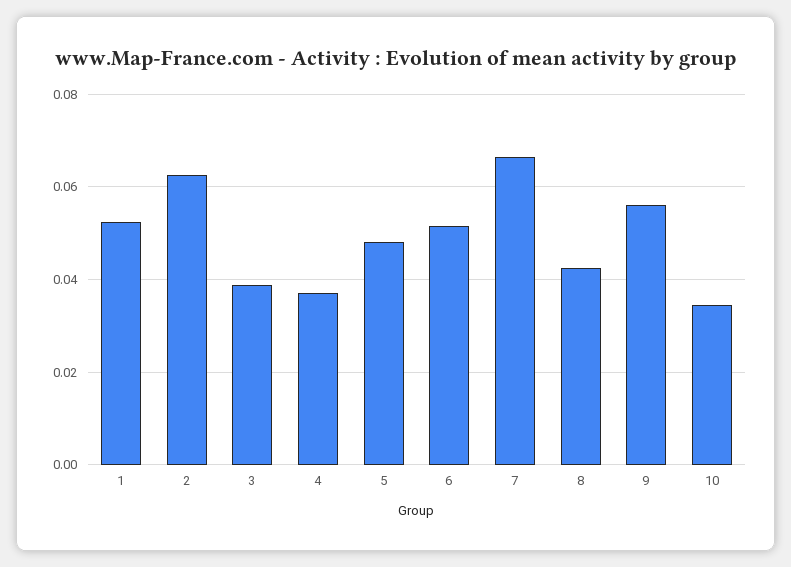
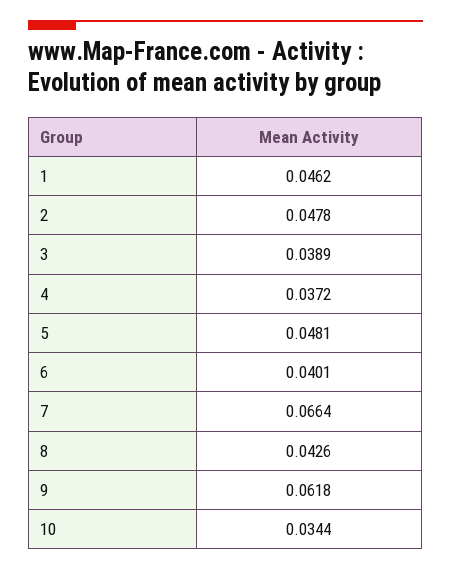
  {
-   "1": 0.052,
+   "1": 0.0462,
-   "2": 0.062,
+   "2": 0.0478,
    "3": 0.0389,
    "4": 0.0372,
    "5": 0.0481,
-   "6": 0.052,
+   "6": 0.0401,
    "7": 0.0664,
    "8": 0.0426,
-   "9": 0.056,
+   "9": 0.0618,
    "10": 0.0344
  }

